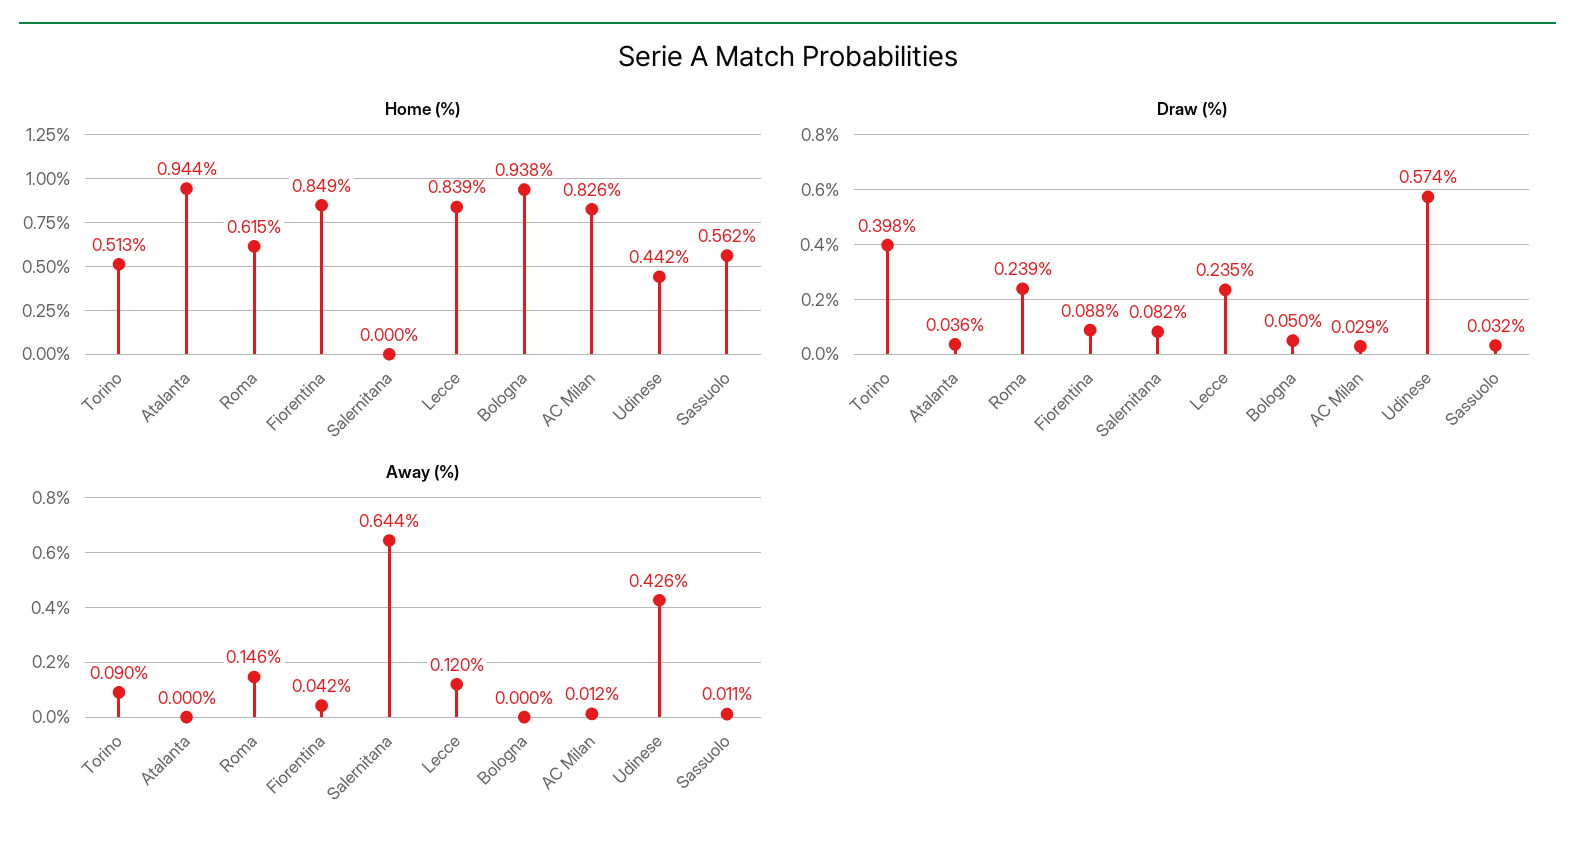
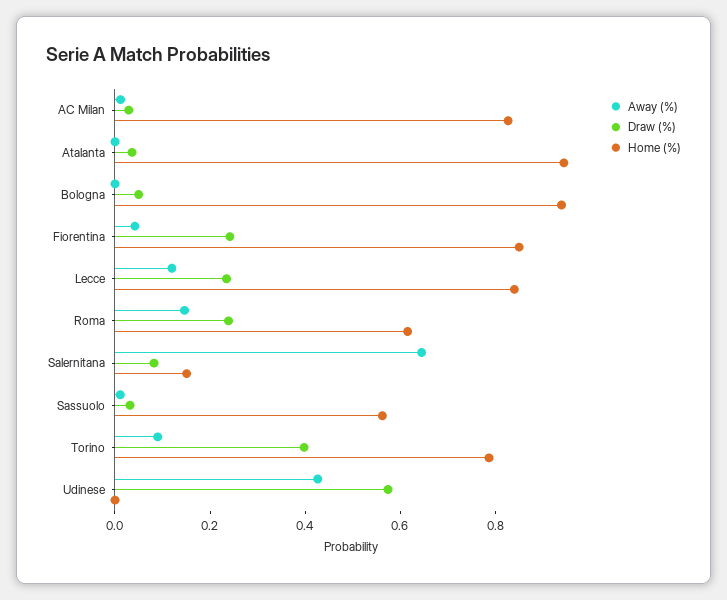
  {
    "Home (%)": {
-     "Torino": 0.513,
+     "Torino": 0.8,
      "Atalanta": 0.944,
      "Roma": 0.615,
      "Fiorentina": 0.849,
-     "Salernitana": 0,
+     "Salernitana": 0.15,
      "Lecce": 0.839,
      "Bologna": 0.938,
      "AC Milan": 0.826,
-     "Udinese": 0.442,
+     "Udinese": 0,
      "Sassuolo": 0.562
    },
    "Draw (%)": {
      "Torino": 0.398,
      "Atalanta": 0.036,
      "Roma": 0.239,
-     "Fiorentina": 0.088,
+     "Fiorentina": 0.25,
      "Salernitana": 0.082,
      "Lecce": 0.235,
      "Bologna": 0.05,
      "AC Milan": 0.029,
      "Udinese": 0.574,
      "Sassuolo": 0.032
    },
    "Away (%)": {
      "Torino": 0.09,
      "Atalanta": 0,
      "Roma": 0.146,
      "Fiorentina": 0.042,
      "Salernitana": 0.644,
      "Lecce": 0.12,
      "Bologna": 0,
      "AC Milan": 0.012,
      "Udinese": 0.426,
      "Sassuolo": 0.011
    }
  }

